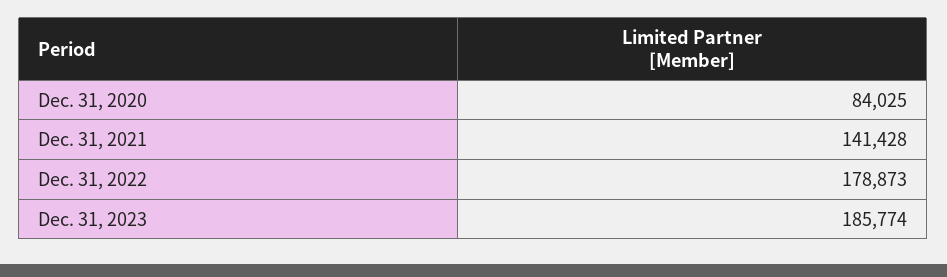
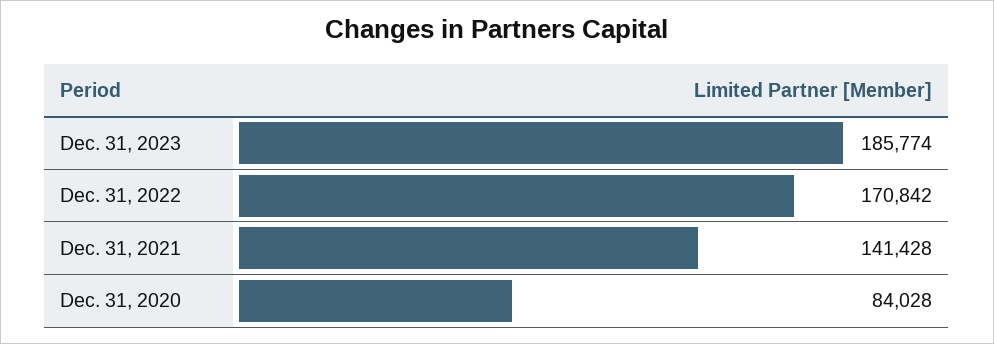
  {
-   "Dec. 31, 2020": 84025,
+   "Dec. 31, 2020": 84028,
    "Dec. 31, 2021": 141428,
-   "Dec. 31, 2022": 178873,
+   "Dec. 31, 2022": 170842,
    "Dec. 31, 2023": 185774
  }

